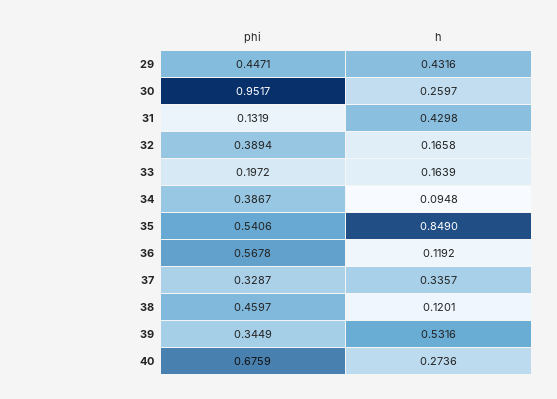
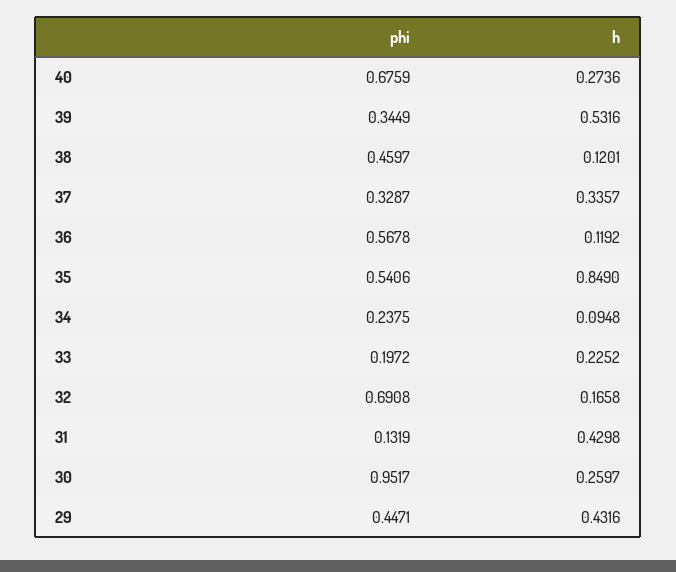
  {
    "phi": {
      "29": 0.4471,
      "30": 0.9517,
      "31": 0.1319,
-     "32": 0.3894,
+     "32": 0.6908,
      "33": 0.1972,
-     "34": 0.3867,
+     "34": 0.2375,
      "35": 0.5406,
      "36": 0.5678,
      "37": 0.3287,
      "38": 0.4597,
      "39": 0.3449,
      "40": 0.6759
    },
    "h": {
      "29": 0.4316,
      "30": 0.2597,
      "31": 0.4298,
      "32": 0.1658,
-     "33": 0.1639,
+     "33": 0.2252,
      "34": 0.0948,
      "35": 0.849,
      "36": 0.1192,
      "37": 0.3357,
      "38": 0.1201,
      "39": 0.5316,
      "40": 0.2736
    }
  }

